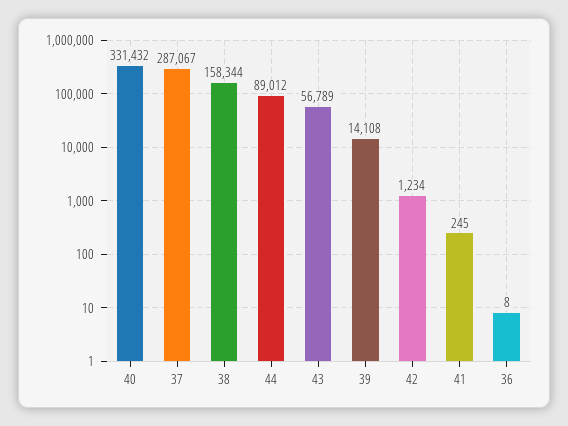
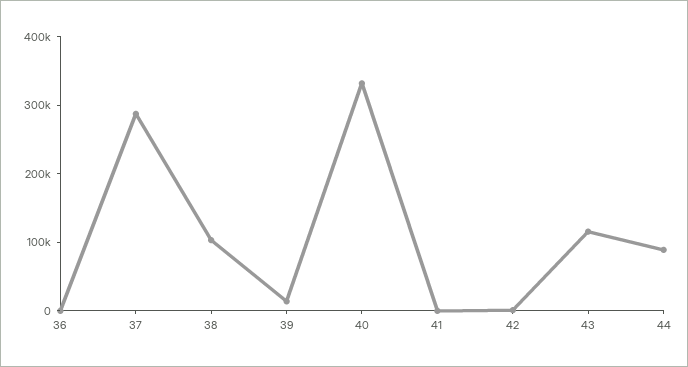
  {
    "40": 331432,
    "37": 287067,
-   "38": 158344,
+   "38": 100000,
    "44": 89012,
-   "43": 56789,
+   "43": 120000,
    "39": 14108,
    "42": 1234,
    "41": 245,
    "36": 8
  }

